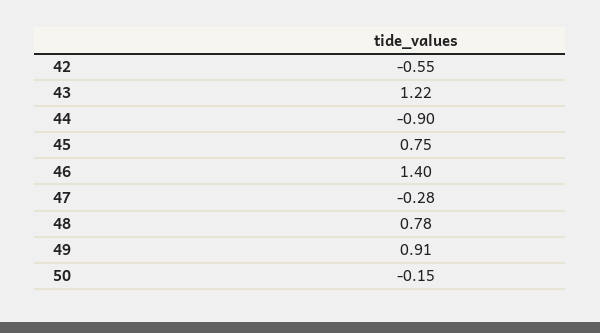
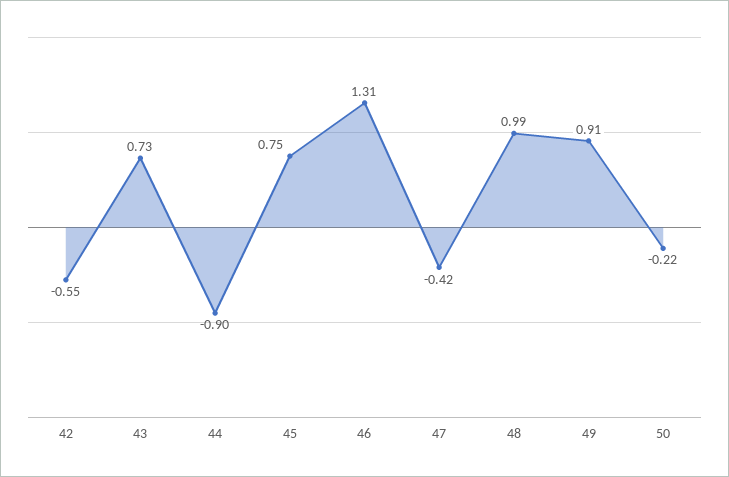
  {
    "42": -0.55,
-   "43": 1.22,
+   "43": 0.73,
    "44": -0.9,
    "45": 0.75,
-   "46": 1.4,
+   "46": 1.31,
-   "47": -0.28,
+   "47": -0.42,
-   "48": 0.78,
+   "48": 0.99,
    "49": 0.91,
-   "50": -0.15
+   "50": -0.22
  }

